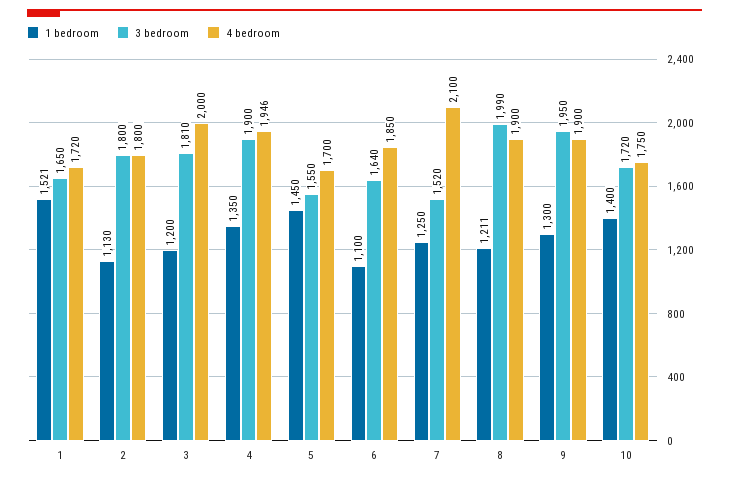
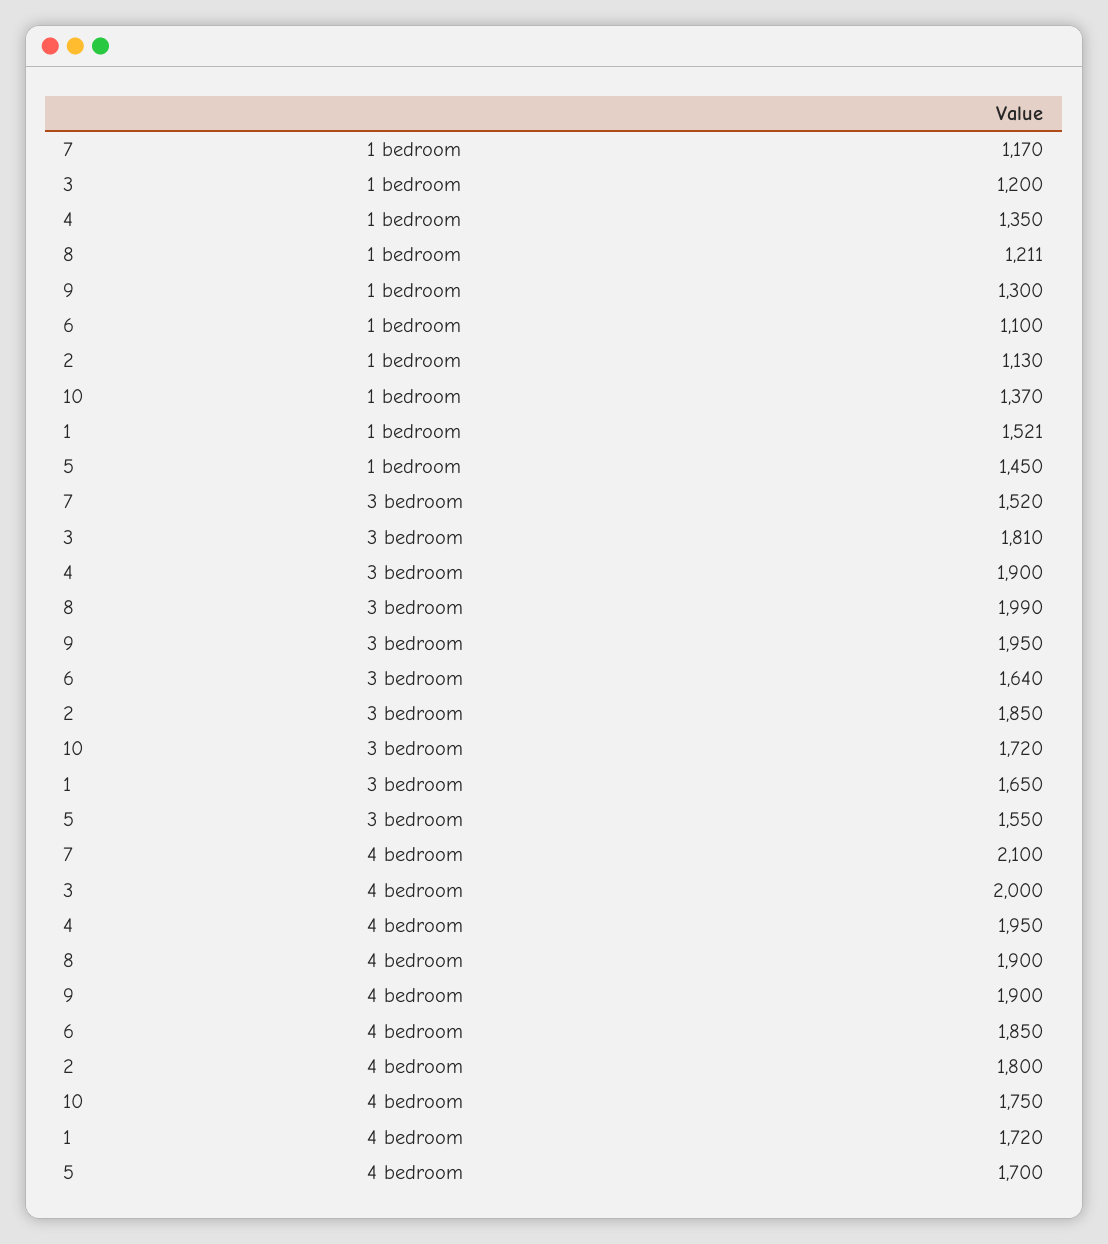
  {
    "1 bedroom": {
      "1": 1521,
      "2": 1130,
      "3": 1200,
      "4": 1350,
      "5": 1450,
      "6": 1100,
-     "7": 1250,
+     "7": 1170,
      "8": 1211,
      "9": 1300,
-     "10": 1400
+     "10": 1370
    },
    "3 bedroom": {
      "1": 1650,
-     "2": 1800,
+     "2": 1850,
      "3": 1810,
      "4": 1900,
      "5": 1550,
      "6": 1640,
      "7": 1520,
      "8": 1990,
      "9": 1950,
      "10": 1720
    },
    "4 bedroom": {
      "1": 1720,
      "2": 1800,
      "3": 2000,
-     "4": 1946,
+     "4": 1950,
      "5": 1700,
      "6": 1850,
      "7": 2100,
      "8": 1900,
      "9": 1900,
      "10": 1750
    }
  }

